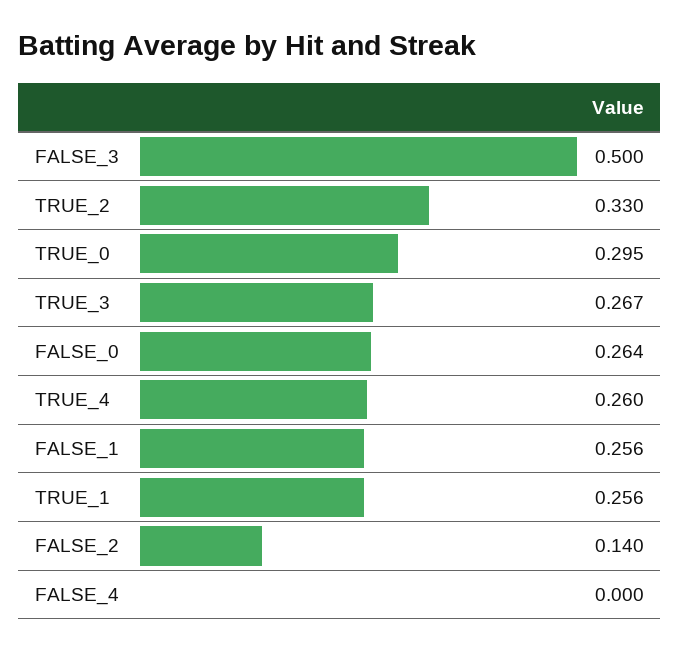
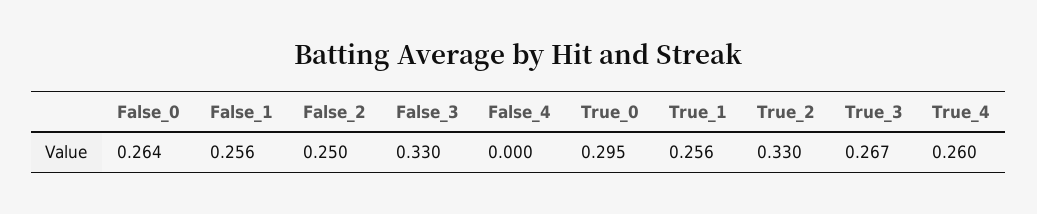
  {
-   "FALSE_3": 0.5,
+   "FALSE_3": 0.33,
    "TRUE_2": 0.33,
    "TRUE_0": 0.295,
    "TRUE_3": 0.267,
    "FALSE_0": 0.264,
    "TRUE_4": 0.26,
    "FALSE_1": 0.256,
    "TRUE_1": 0.256,
-   "FALSE_2": 0.14,
+   "FALSE_2": 0.25,
    "FALSE_4": 0
  }

